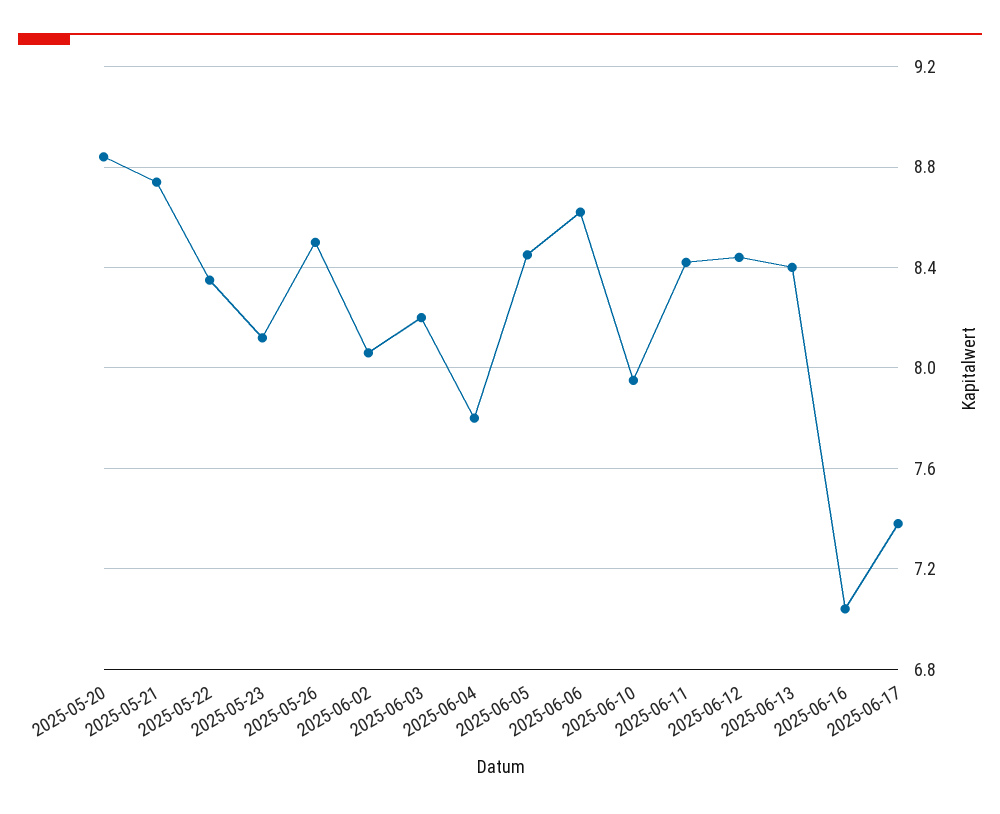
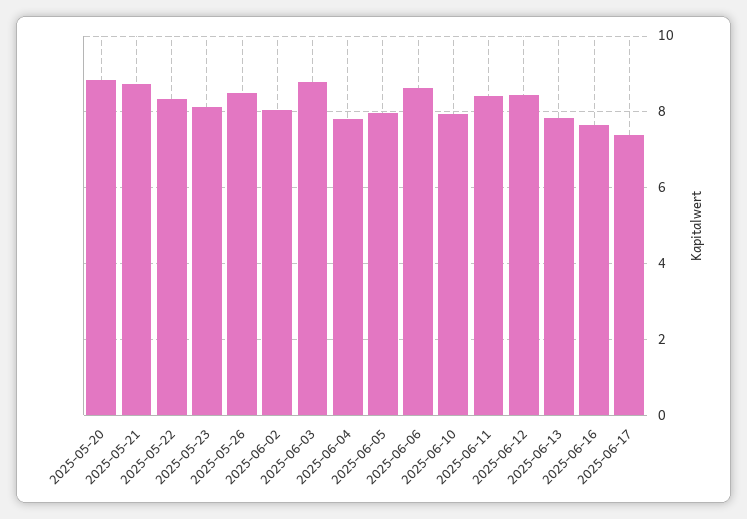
  {
    "2025-05-20": 8.85,
    "2025-05-21": 8.75,
    "2025-05-22": 8.35,
    "2025-05-23": 8.1,
    "2025-05-26": 8.5,
    "2025-06-02": 8.05,
-   "2025-06-03": 8.2,
+   "2025-06-03": 8.8,
    "2025-06-04": 7.8,
-   "2025-06-05": 8.45,
+   "2025-06-05": 8,
    "2025-06-06": 8.6,
    "2025-06-10": 7.95,
    "2025-06-11": 8.4,
    "2025-06-12": 8.45,
-   "2025-06-13": 8.4,
+   "2025-06-13": 7.8,
-   "2025-06-16": 7.05,
+   "2025-06-16": 7.6,
    "2025-06-17": 7.4
  }

